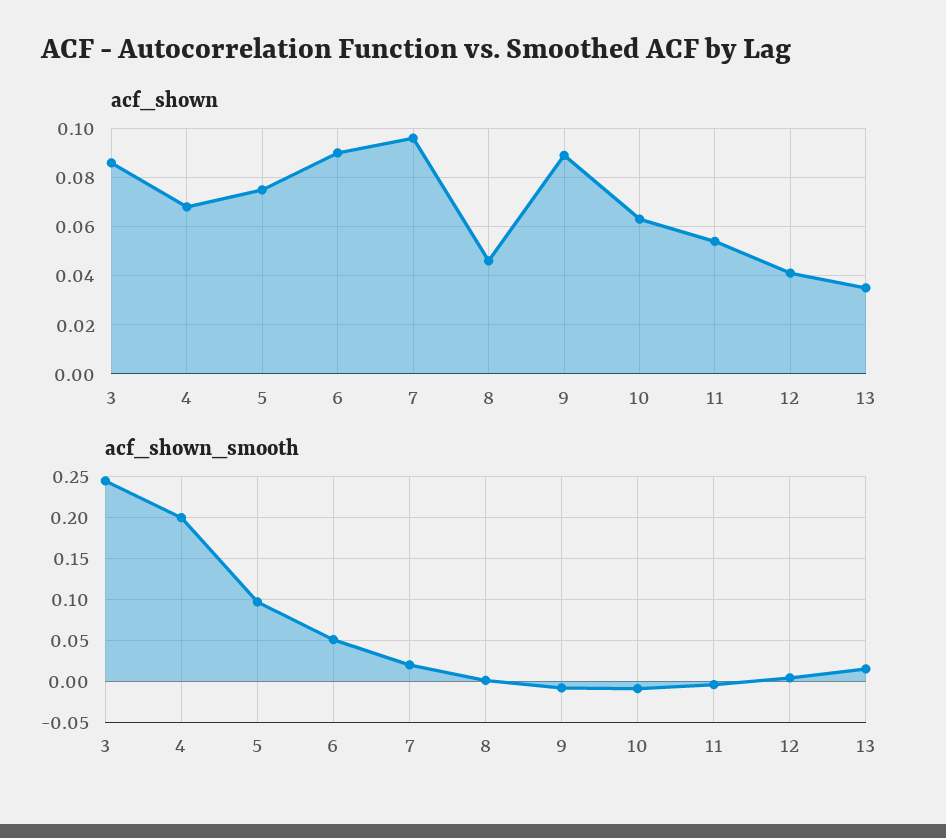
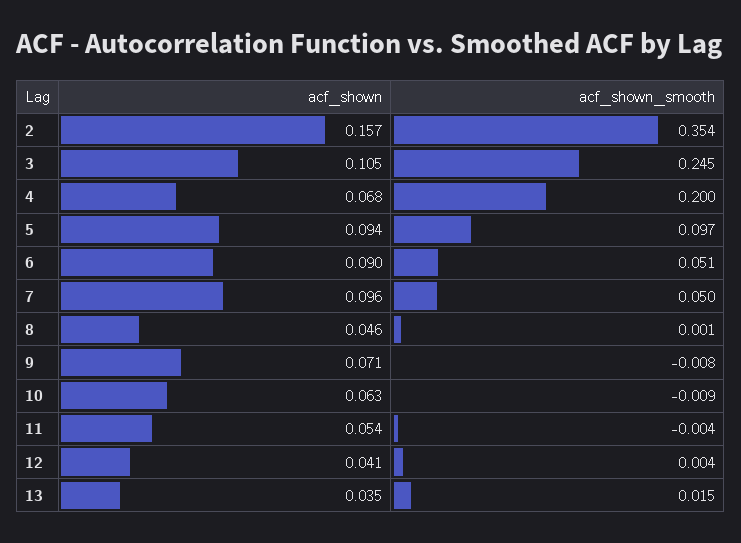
  {
    "acf_shown": {
-     "3": 0.085,
+     "3": 0.105,
      "4": 0.068,
-     "5": 0.075,
+     "5": 0.094,
      "6": 0.09,
      "7": 0.096,
      "8": 0.046,
-     "9": 0.09,
+     "9": 0.071,
      "10": 0.063,
      "11": 0.054,
      "12": 0.041,
-     "13": 0.035
+     "13": 0.035,
+     "2": 0.157
    },
    "acf_shown_smooth": {
      "3": 0.245,
      "4": 0.2,
      "5": 0.097,
      "6": 0.051,
-     "7": 0.02,
+     "7": 0.05,
      "8": 0.001,
      "9": -0.008,
      "10": -0.009,
      "11": -0.004,
      "12": 0.004,
-     "13": 0.015
+     "13": 0.015,
+     "2": 0.354
    }
  }

